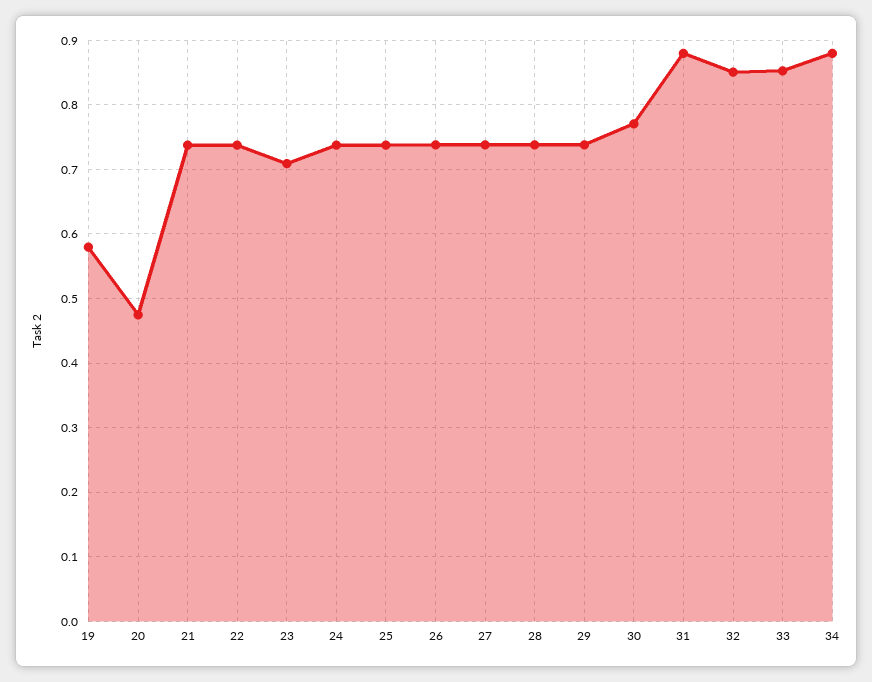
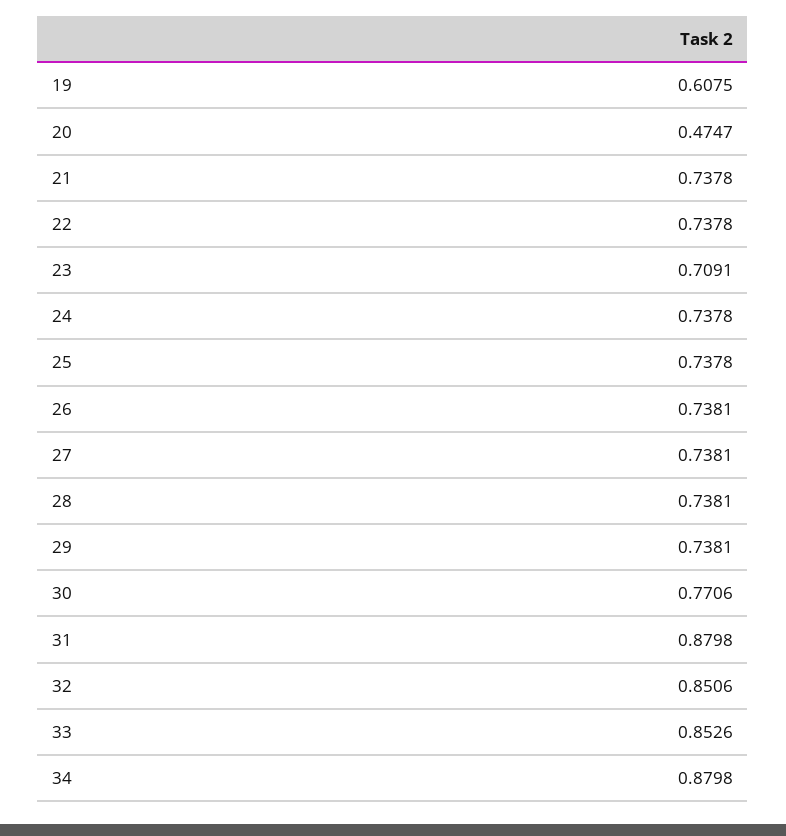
  {
-   "19": 0.58,
+   "19": 0.6075,
    "20": 0.4747,
    "21": 0.7378,
    "22": 0.7378,
    "23": 0.7091,
    "24": 0.7378,
    "25": 0.7378,
    "26": 0.7381,
    "27": 0.7381,
    "28": 0.7381,
    "29": 0.7381,
    "30": 0.7706,
    "31": 0.8798,
    "32": 0.8506,
    "33": 0.8526,
    "34": 0.8798
  }

